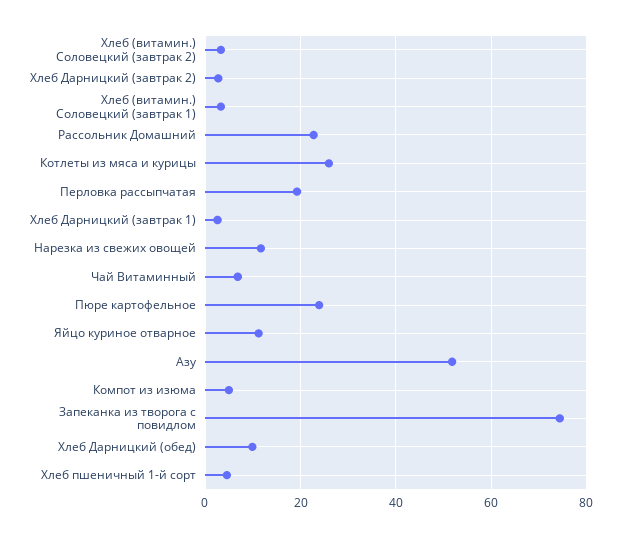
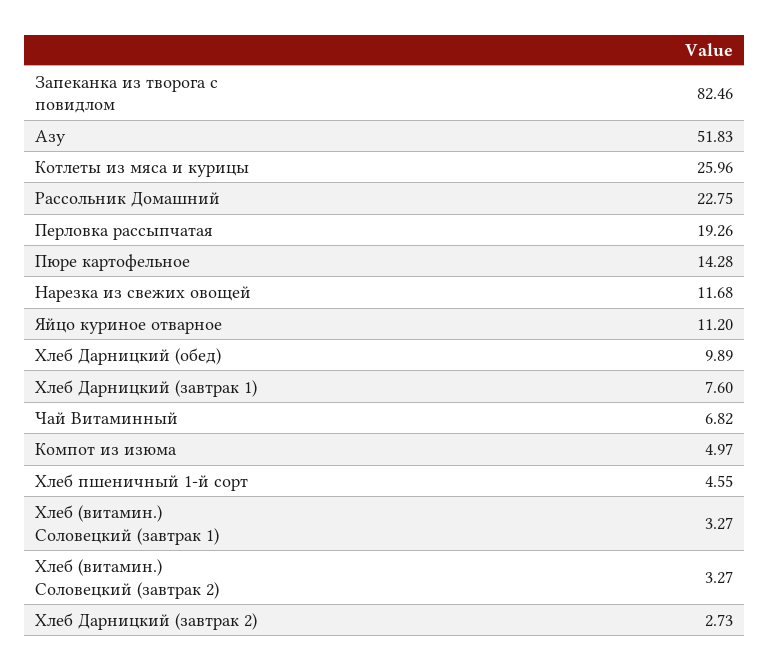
  {
    "Хлеб (витамин.) Соловецкий (завтрак 2)": 3.27,
    "Хлеб Дарницкий (завтрак 2)": 2.73,
    "Хлеб (витамин.) Соловецкий (завтрак 1)": 3.27,
    "Рассольник Домашний": 22.75,
    "Котлеты из мяса и курицы": 25.96,
    "Перловка рассыпчатая": 19.26,
-   "Хлеб Дарницкий (завтрак 1)": 2,
+   "Хлеб Дарницкий (завтрак 1)": 7.6,
    "Нарезка из свежих овощей": 11.68,
    "Чай Витаминный": 6.82,
-   "Пюре картофельное": 24,
+   "Пюре картофельное": 14.28,
    "Яйцо куриное отварное": 11.2,
    "Азу": 51.83,
    "Компот из изюма": 4.97,
-   "Запеканка из творога с повидлом": 74,
+   "Запеканка из творога с повидлом": 82.46,
    "Хлеб Дарницкий (обед)": 9.89,
    "Хлеб пшеничный 1-й сорт": 4.55
  }

